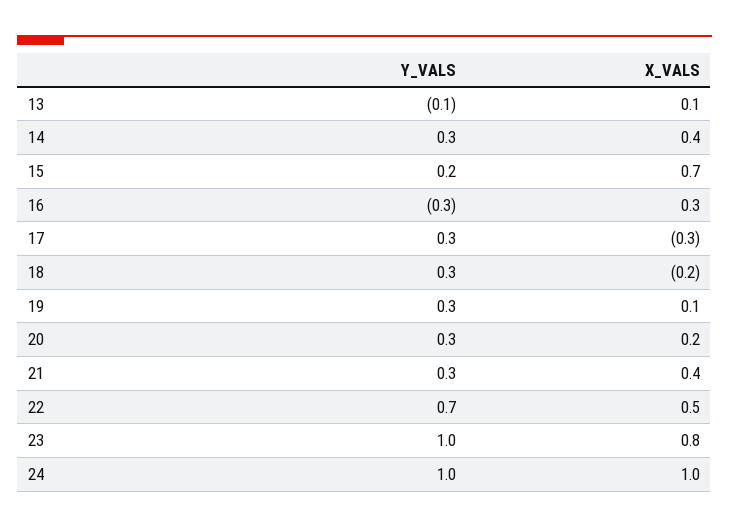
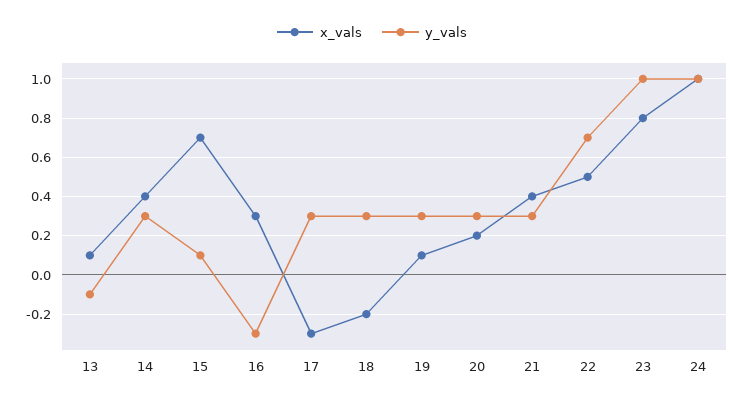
  {
    "Y_VALS": {
      "13": -0.1,
      "14": 0.3,
-     "15": 0.2,
+     "15": 0.1,
      "16": -0.3,
      "17": 0.3,
      "18": 0.3,
      "19": 0.3,
      "20": 0.3,
      "21": 0.3,
      "22": 0.7,
      "23": 1,
      "24": 1
    },
    "X_VALS": {
      "13": 0.1,
      "14": 0.4,
      "15": 0.7,
      "16": 0.3,
      "17": -0.3,
      "18": -0.2,
      "19": 0.1,
      "20": 0.2,
      "21": 0.4,
      "22": 0.5,
      "23": 0.8,
      "24": 1
    }
  }

